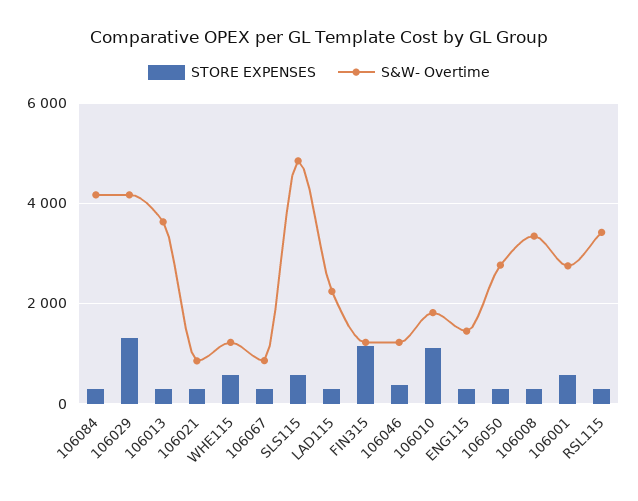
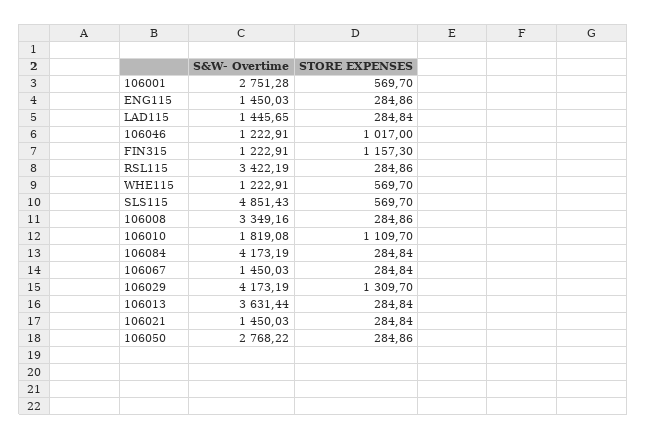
  {
    "STORE EXPENSES": {
      "106084": 284.84,
      "106029": 1309.7,
      "106013": 284.84,
      "106021": 284.84,
      "WHE115": 569.7,
      "106067": 284.84,
      "SLS115": 569.7,
      "LAD115": 284.84,
      "FIN315": 1157.3,
-     "106046": 400,
+     "106046": 1017,
      "106010": 1109.7,
      "ENG115": 284.86,
      "106050": 284.86,
      "106008": 284.86,
      "106001": 569.7,
      "RSL115": 284.86
    },
    "S&W- Overtime": {
      "106084": 4173.19,
      "106029": 4173.19,
      "106013": 3631.44,
-     "106021": 800,
+     "106021": 1450.03,
      "WHE115": 1222.91,
-     "106067": 800,
+     "106067": 1450.03,
      "SLS115": 4851.43,
-     "LAD115": 2200,
+     "LAD115": 1445.65,
      "FIN315": 1222.91,
      "106046": 1222.91,
      "106010": 1819.08,
      "ENG115": 1450.03,
      "106050": 2768.22,
      "106008": 3349.16,
      "106001": 2751.28,
      "RSL115": 3422.19
    }
  }

